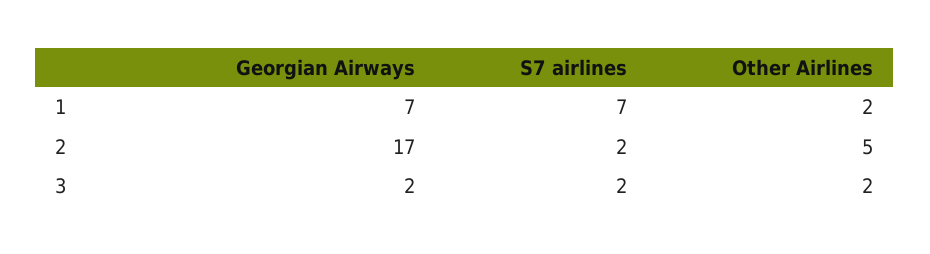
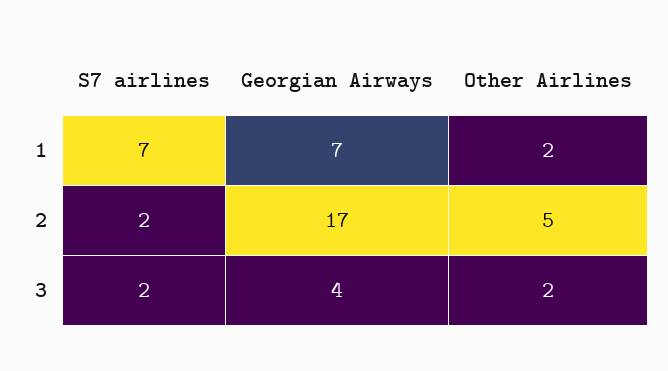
  {
    "Georgian Airways": {
      "1": 7,
      "2": 17,
-     "3": 2
+     "3": 4
    },
    "S7 airlines": {
      "1": 7,
      "2": 2,
      "3": 2
    },
    "Other Airlines": {
      "1": 2,
      "2": 5,
      "3": 2
    }
  }

